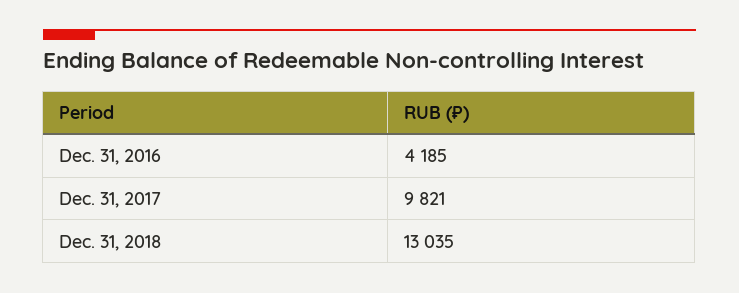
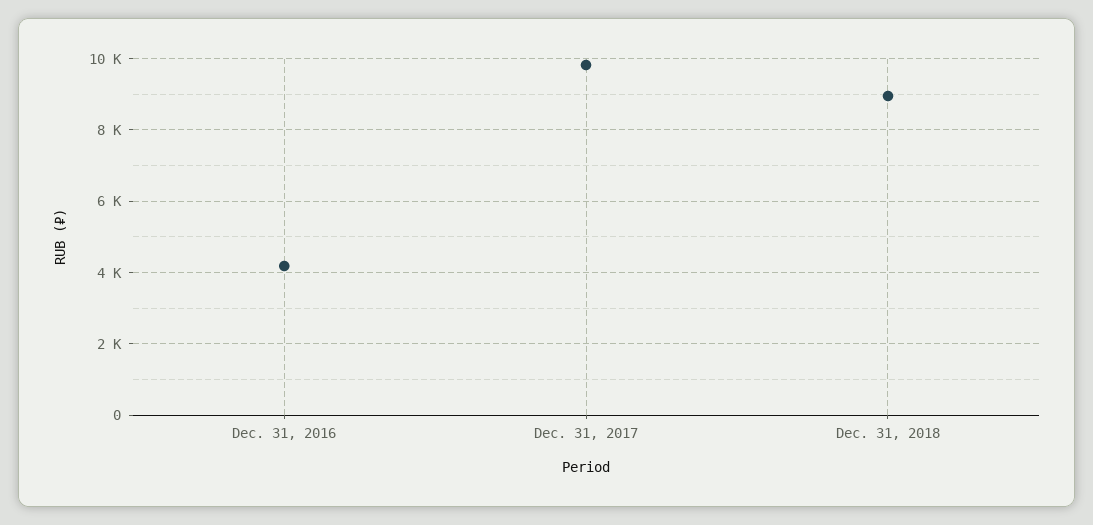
  {
    "Dec. 31, 2016": 4185,
    "Dec. 31, 2017": 9821,
-   "Dec. 31, 2018": 13035
+   "Dec. 31, 2018": 9000
  }

